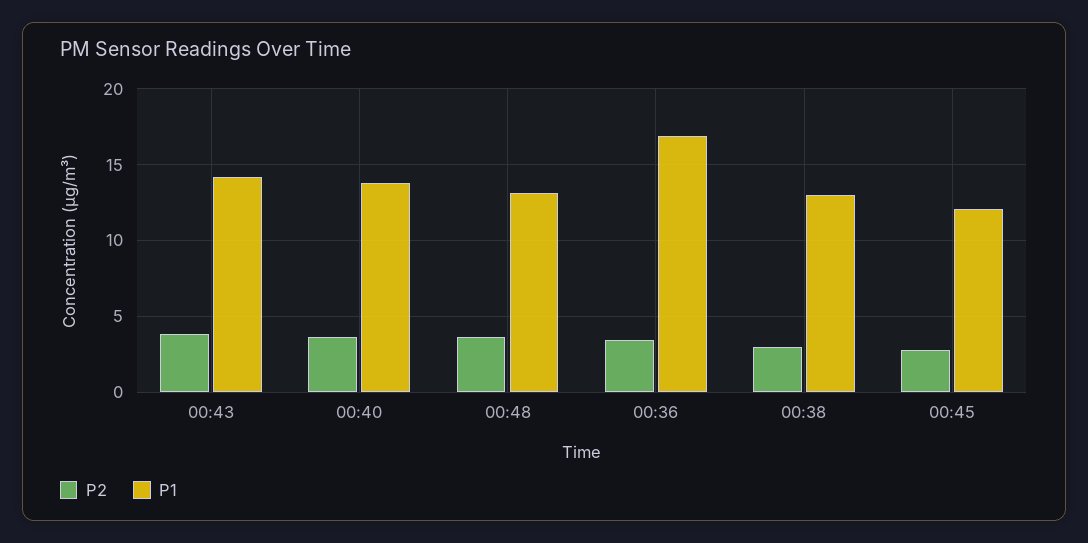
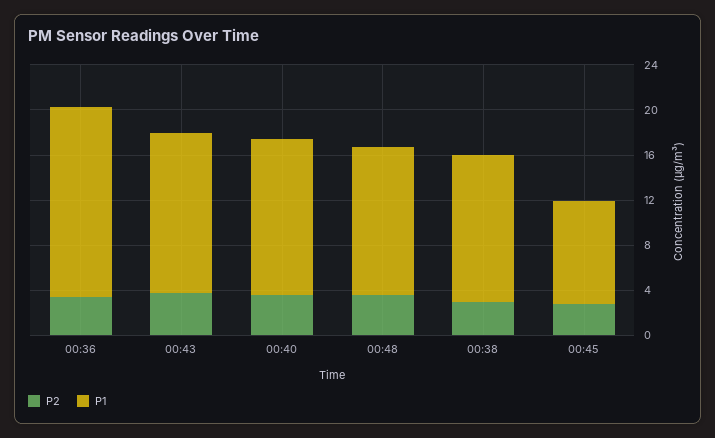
  {
    "P2": {
      "00:43": 4,
      "00:40": 3.5,
      "00:48": 3.5,
      "00:36": 3.5,
      "00:38": 3,
      "00:45": 3
    },
    "P1": {
      "00:43": 14,
      "00:40": 14,
      "00:48": 13,
      "00:36": 17,
      "00:38": 13,
-     "00:45": 12
+     "00:45": 9
    }
  }

